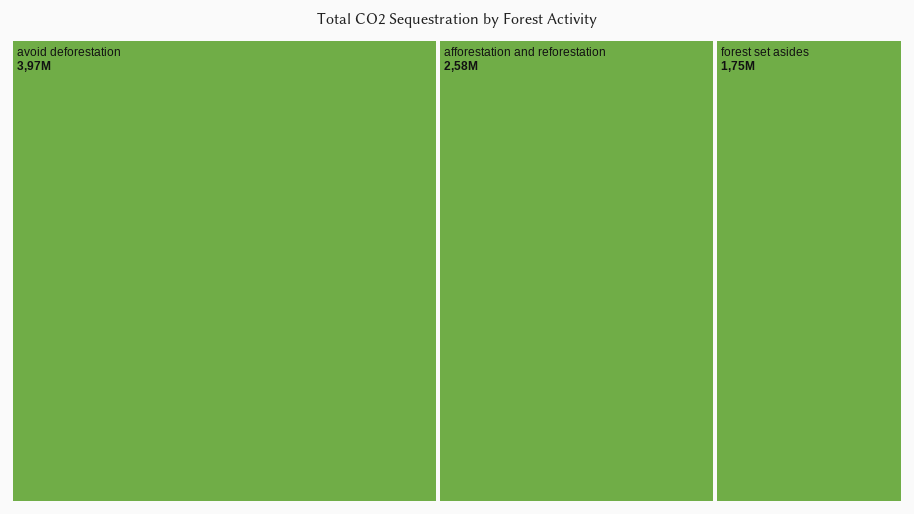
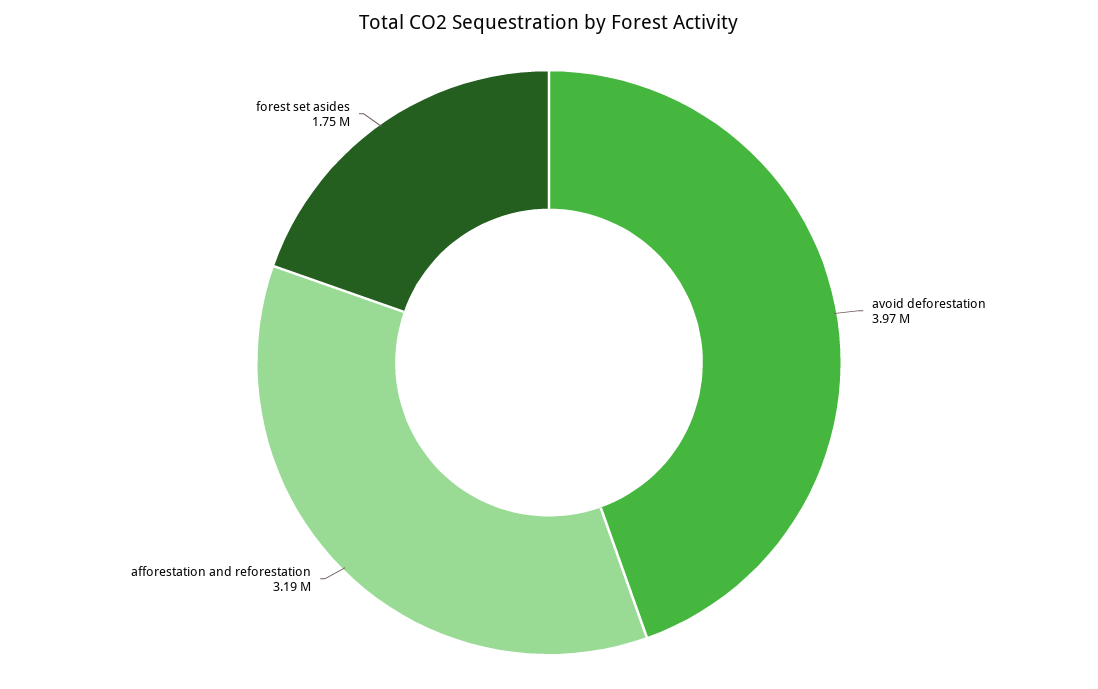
  {
    "avoid deforestation": 3970000,
-   "afforestation and reforestation": 2580000,
+   "afforestation and reforestation": 3190000,
    "forest set asides": 1750000
  }

